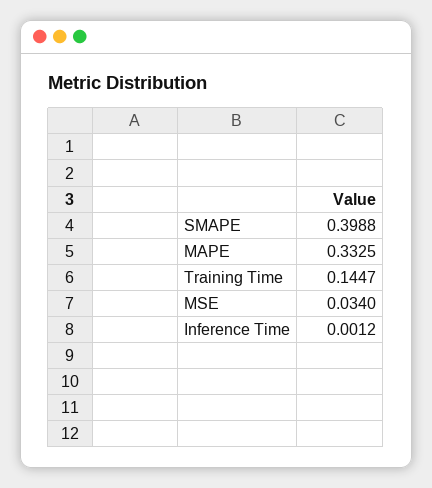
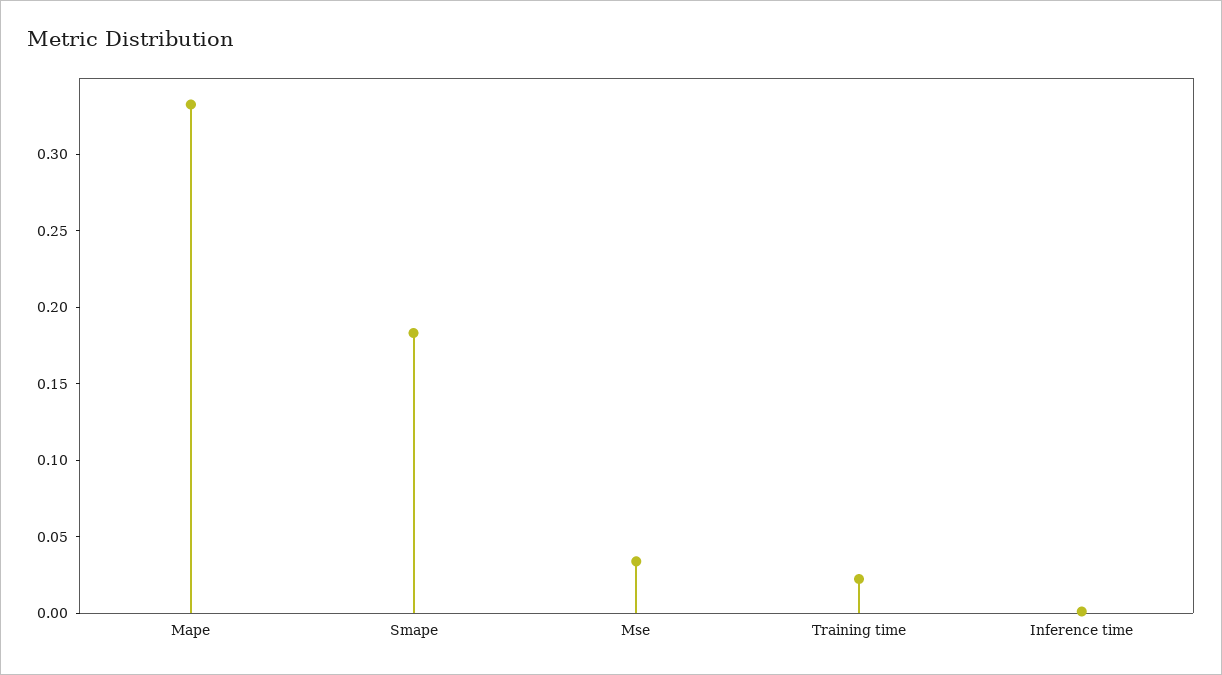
  {
-   "SMAPE": 0.3988,
+   "SMAPE": 0.18,
    "MAPE": 0.3325,
-   "Training Time": 0.1447,
+   "Training Time": 0.02,
    "MSE": 0.034,
    "Inference Time": 0.0012
  }

